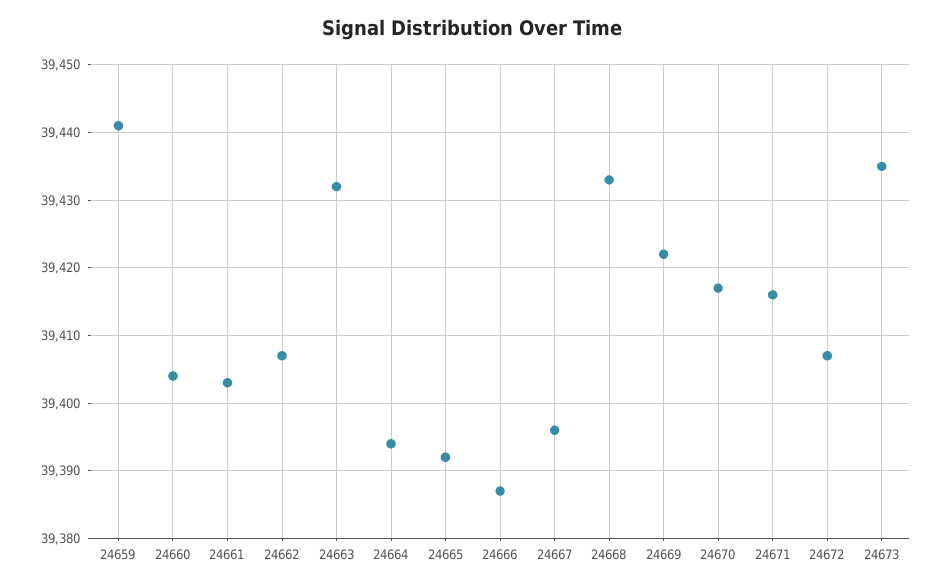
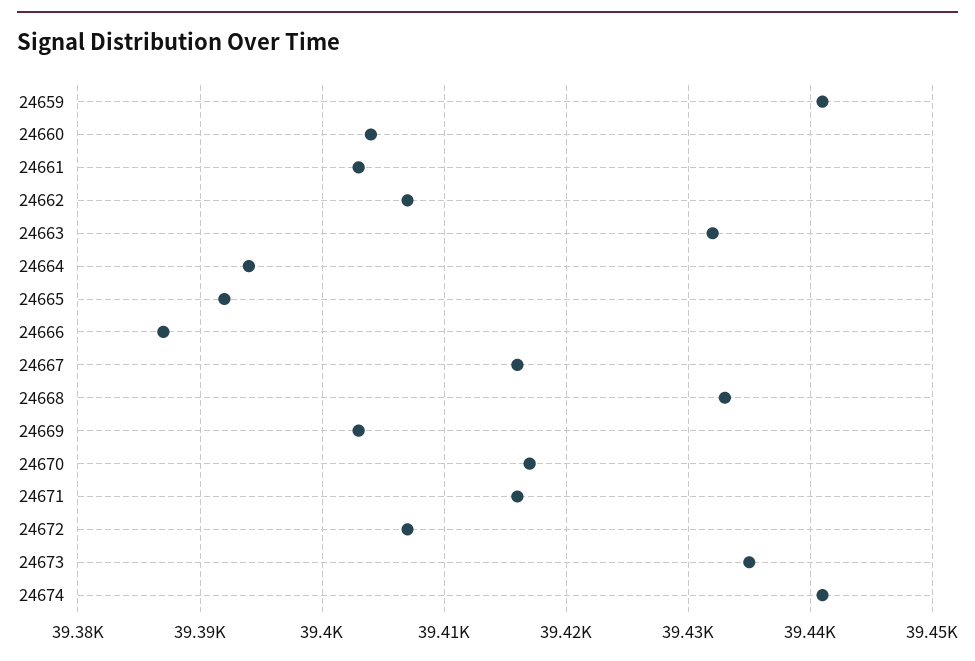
  {
    "24659": 39441,
    "24660": 39404,
    "24661": 39403,
    "24662": 39407,
    "24663": 39432,
    "24664": 39394,
    "24665": 39392,
    "24666": 39387,
-   "24667": 39396,
+   "24667": 39416,
    "24668": 39433,
-   "24669": 39422,
+   "24669": 39403,
    "24670": 39417,
    "24671": 39416,
    "24672": 39407,
-   "24673": 39435
+   "24673": 39435,
+   "24674": 39441
  }

